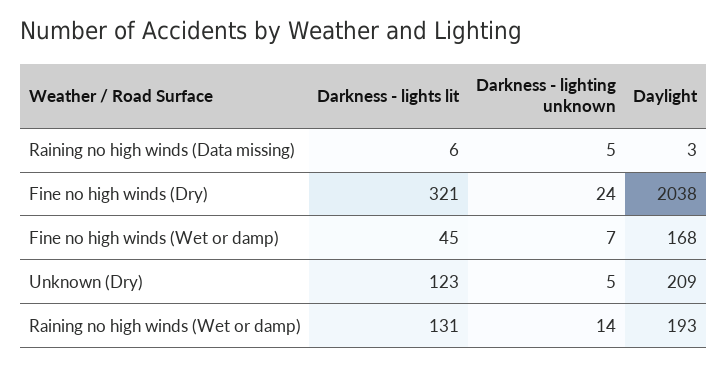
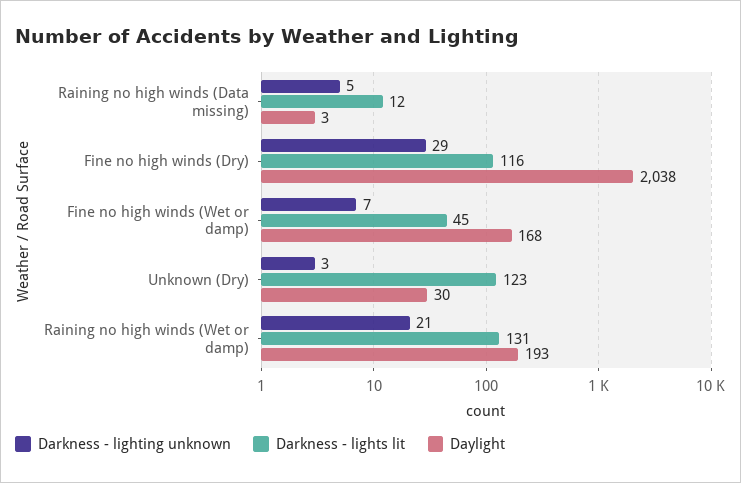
  {
    "Darkness - lights lit": {
-     "Raining no high winds (Data missing)": 6,
+     "Raining no high winds (Data missing)": 12,
-     "Fine no high winds (Dry)": 321,
+     "Fine no high winds (Dry)": 116,
      "Fine no high winds (Wet or damp)": 45,
      "Unknown (Dry)": 123,
      "Raining no high winds (Wet or damp)": 131
    },
    "Darkness - lighting unknown": {
      "Raining no high winds (Data missing)": 5,
-     "Fine no high winds (Dry)": 24,
+     "Fine no high winds (Dry)": 29,
      "Fine no high winds (Wet or damp)": 7,
-     "Unknown (Dry)": 5,
+     "Unknown (Dry)": 3,
-     "Raining no high winds (Wet or damp)": 14
+     "Raining no high winds (Wet or damp)": 21
    },
    "Daylight": {
      "Raining no high winds (Data missing)": 3,
      "Fine no high winds (Dry)": 2038,
      "Fine no high winds (Wet or damp)": 168,
-     "Unknown (Dry)": 209,
+     "Unknown (Dry)": 30,
      "Raining no high winds (Wet or damp)": 193
    }
  }

